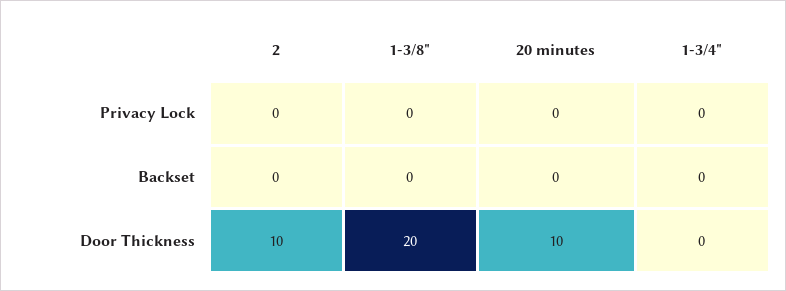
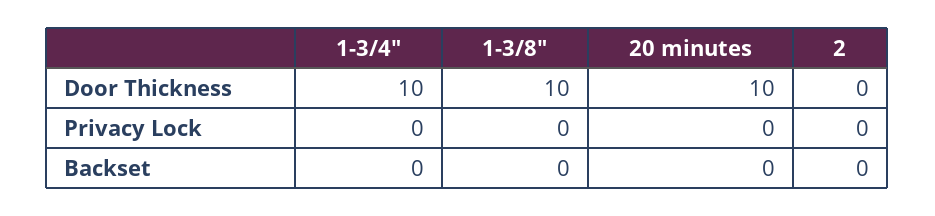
  {
    "2": {
      "Privacy Lock": 0,
      "Backset": 0,
-     "Door Thickness": 10
+     "Door Thickness": 0
    },
    "1-3/8\"": {
      "Privacy Lock": 0,
      "Backset": 0,
-     "Door Thickness": 20
+     "Door Thickness": 10
    },
    "20 minutes": {
      "Privacy Lock": 0,
      "Backset": 0,
      "Door Thickness": 10
    },
    "1-3/4\"": {
      "Privacy Lock": 0,
      "Backset": 0,
-     "Door Thickness": 0
+     "Door Thickness": 10
    }
  }

